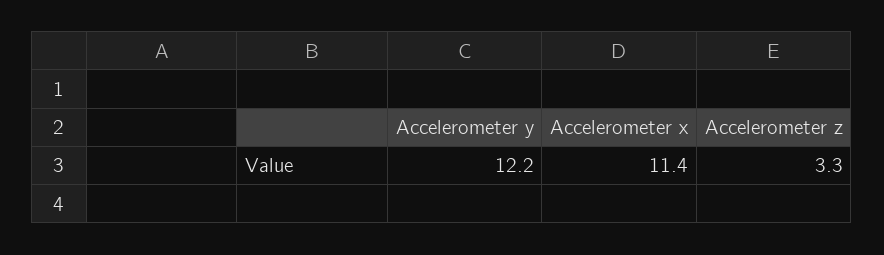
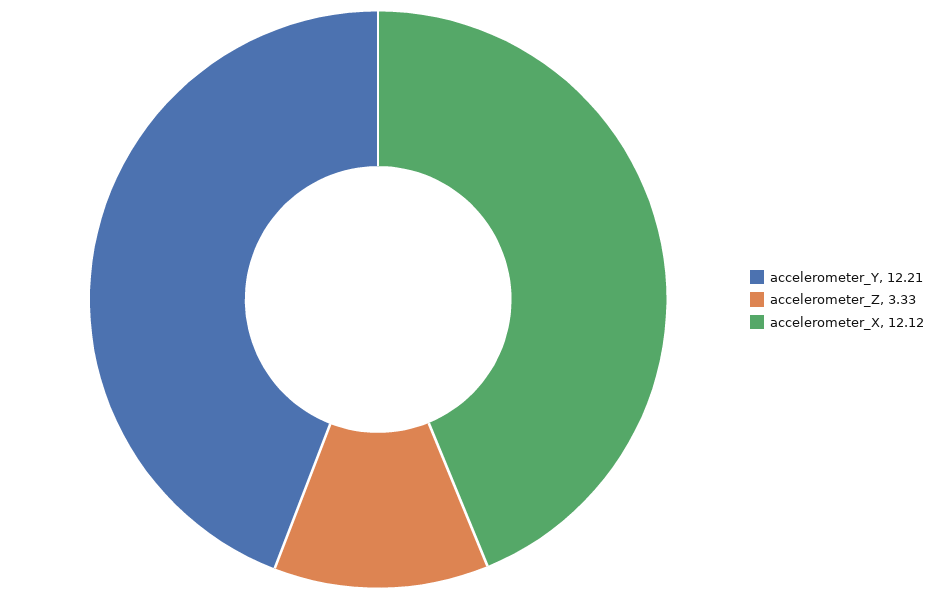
  {
    "Accelerometer y": 12.21,
-   "Accelerometer x": 11.4,
+   "Accelerometer x": 12.12,
    "Accelerometer z": 3.33
  }

